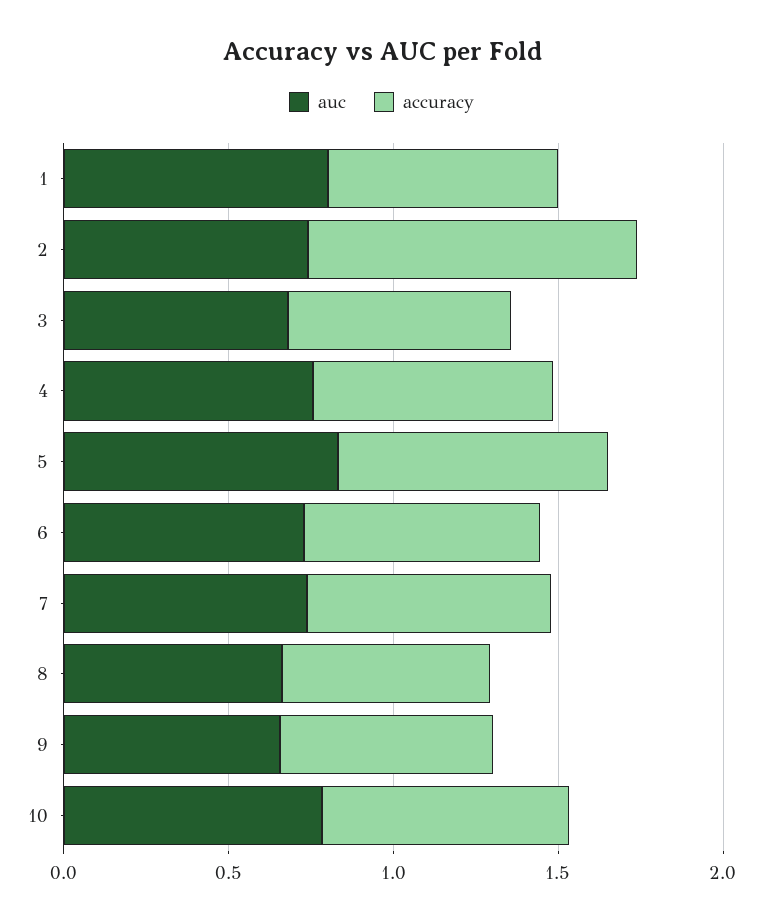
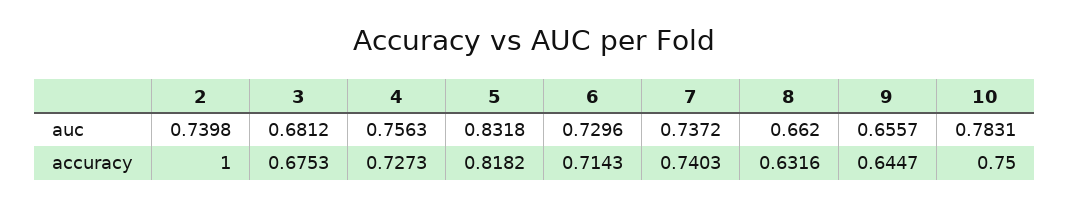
  {
    "auc": {
-     "1": 0.8,
      "2": 0.7398,
      "3": 0.6812,
      "4": 0.7563,
      "5": 0.8318,
      "6": 0.7296,
      "7": 0.7372,
      "8": 0.662,
      "9": 0.6557,
      "10": 0.7831
    },
    "accuracy": {
-     "1": 0.7,
      "2": 1,
      "3": 0.6753,
      "4": 0.7273,
      "5": 0.8182,
      "6": 0.7143,
      "7": 0.7403,
      "8": 0.6316,
      "9": 0.6447,
      "10": 0.75
    }
  }

